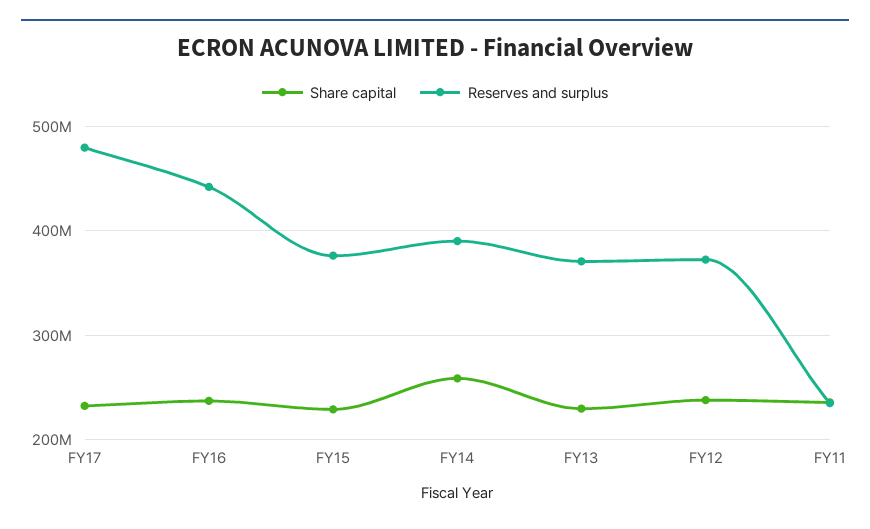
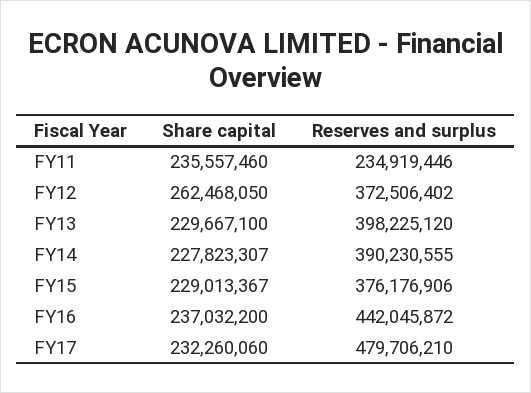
  {
    "Share capital": {
      "FY17": 232260060,
      "FY16": 237032200,
      "FY15": 229013367,
-     "FY14": 260000000,
+     "FY14": 227823307,
      "FY13": 229667100,
-     "FY12": 240000000,
+     "FY12": 262468050,
      "FY11": 235557460
    },
    "Reserves and surplus": {
      "FY17": 479706210,
      "FY16": 442045872,
      "FY15": 376176906,
      "FY14": 390230555,
-     "FY13": 370000000,
+     "FY13": 398225120,
      "FY12": 372506402,
      "FY11": 234919446
    }
  }

